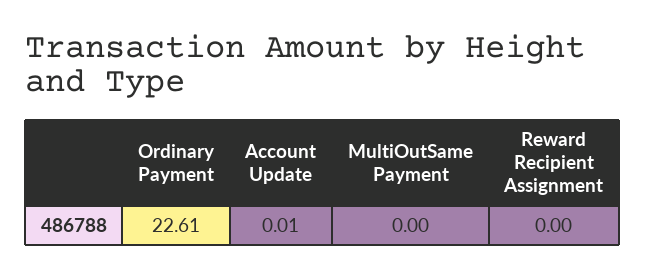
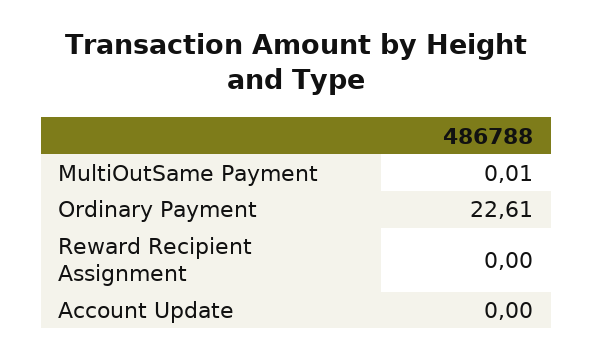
  {
    "Ordinary Payment": 22.61,
-   "Account Update": 0.01,
+   "Account Update": 0,
-   "MultiOutSame Payment": 0,
+   "MultiOutSame Payment": 0.01,
    "Reward Recipient Assignment": 0
  }

